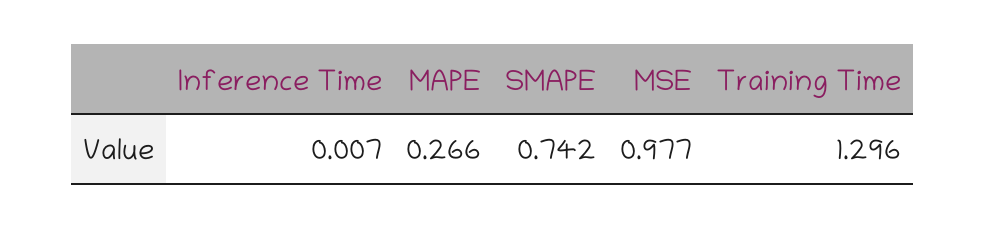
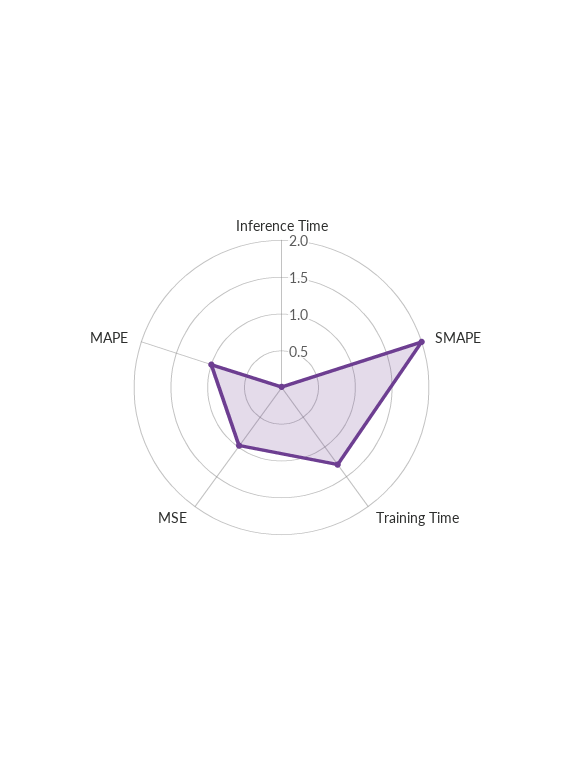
  {
    "Inference Time": 0.007,
-   "MAPE": 0.266,
+   "MAPE": 1,
-   "SMAPE": 0.742,
+   "SMAPE": 2,
    "MSE": 0.977,
    "Training Time": 1.296
  }

